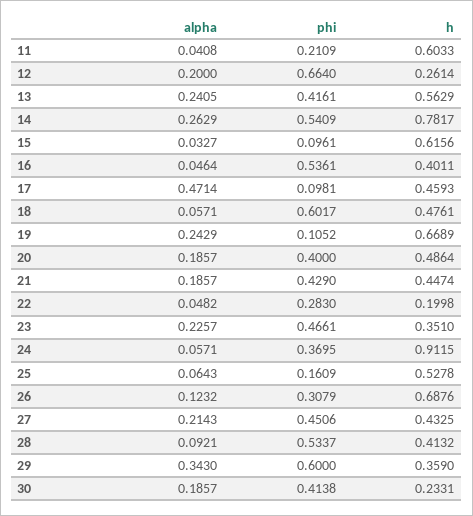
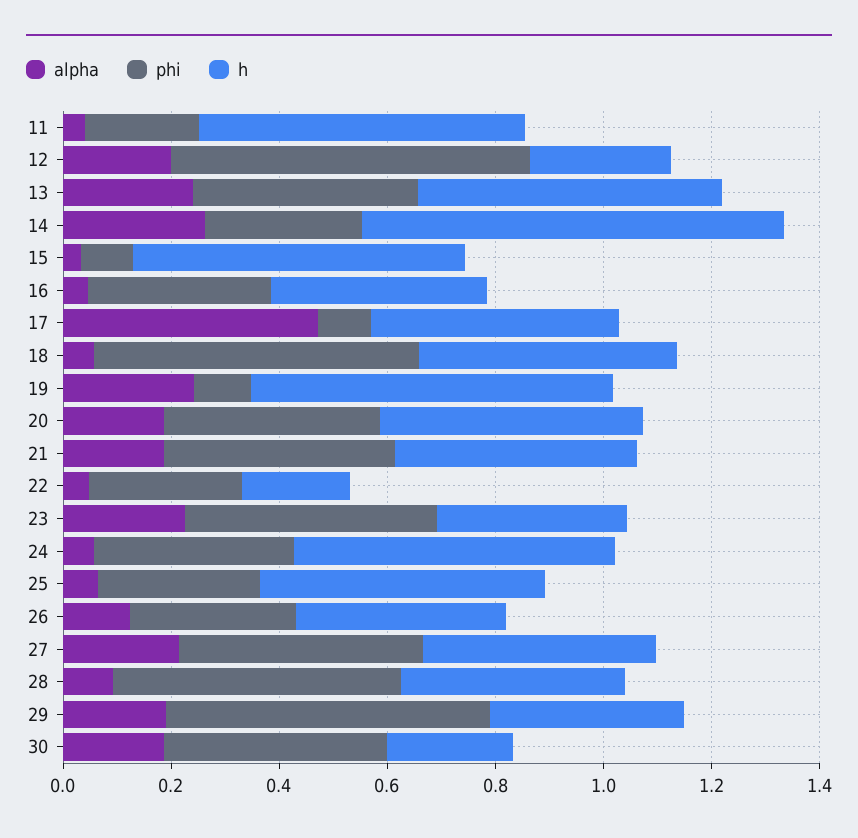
  {
    "alpha": {
      "11": 0.0408,
      "12": 0.2,
      "13": 0.2405,
      "14": 0.2629,
      "15": 0.0327,
      "16": 0.0464,
      "17": 0.4714,
      "18": 0.0571,
      "19": 0.2429,
      "20": 0.1857,
      "21": 0.1857,
      "22": 0.0482,
      "23": 0.2257,
      "24": 0.0571,
      "25": 0.0643,
      "26": 0.1232,
      "27": 0.2143,
      "28": 0.0921,
-     "29": 0.343,
+     "29": 0.2,
      "30": 0.1857
    },
    "phi": {
      "11": 0.2109,
      "12": 0.664,
      "13": 0.4161,
-     "14": 0.5409,
+     "14": 0.3,
      "15": 0.0961,
-     "16": 0.5361,
+     "16": 0.35,
      "17": 0.0981,
      "18": 0.6017,
      "19": 0.1052,
      "20": 0.4,
      "21": 0.429,
      "22": 0.283,
      "23": 0.4661,
      "24": 0.3695,
-     "25": 0.1609,
+     "25": 0.3,
      "26": 0.3079,
      "27": 0.4506,
      "28": 0.5337,
      "29": 0.6,
      "30": 0.4138
    },
    "h": {
      "11": 0.6033,
      "12": 0.2614,
      "13": 0.5629,
      "14": 0.7817,
      "15": 0.6156,
      "16": 0.4011,
      "17": 0.4593,
      "18": 0.4761,
      "19": 0.6689,
      "20": 0.4864,
      "21": 0.4474,
      "22": 0.1998,
      "23": 0.351,
-     "24": 0.9115,
+     "24": 0.6,
      "25": 0.5278,
-     "26": 0.6876,
+     "26": 0.4,
      "27": 0.4325,
      "28": 0.4132,
      "29": 0.359,
      "30": 0.2331
    }
  }

